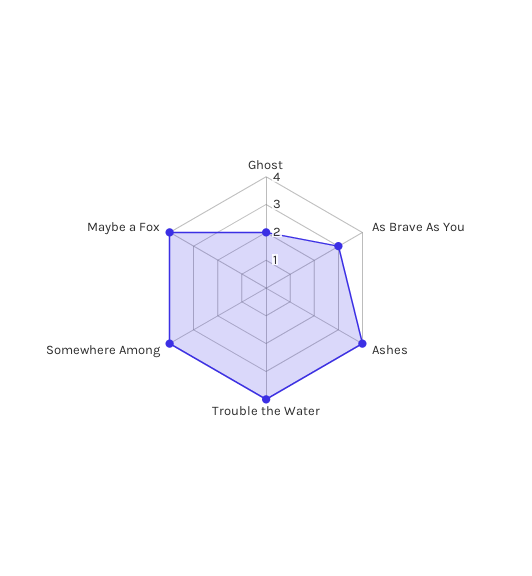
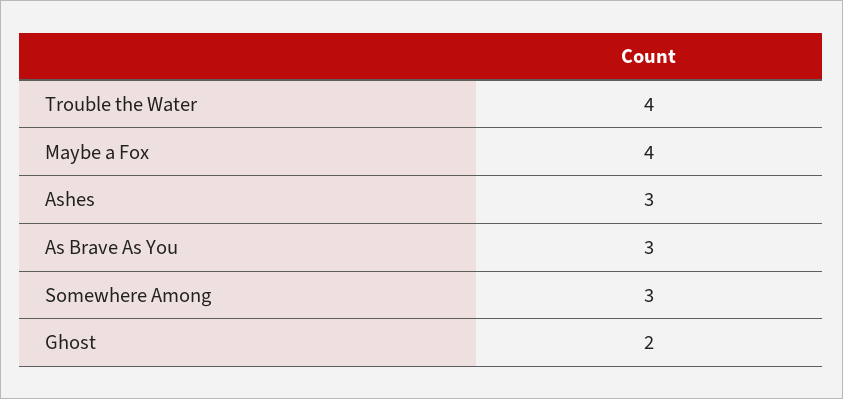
  {
    "Ghost": 2,
    "As Brave As You": 3,
-   "Ashes": 4,
+   "Ashes": 3,
    "Trouble the Water": 4,
-   "Somewhere Among": 4,
+   "Somewhere Among": 3,
    "Maybe a Fox": 4
  }

